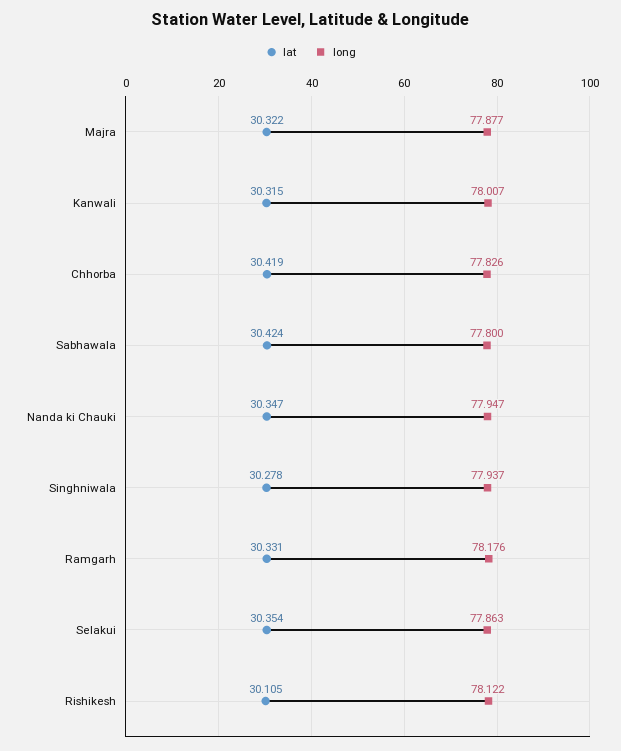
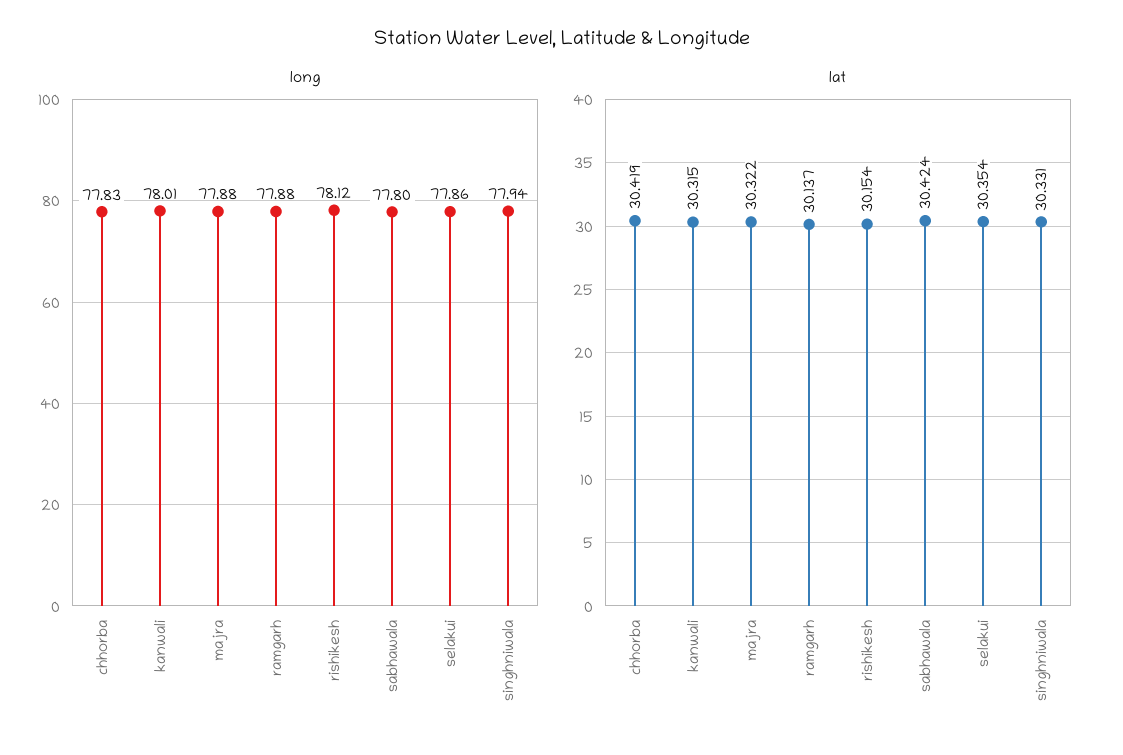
  {
    "lat": {
      "Majra": 30.322,
      "Kanwali": 30.315,
      "Chhorba": 30.419,
      "Sabhawala": 30.424,
-     "Nanda ki Chauki": 30.347,
-     "Singhniwala": 30.278,
+     "Singhniwala": 30.331,
-     "Ramgarh": 30.331,
+     "Ramgarh": 30.137,
      "Selakui": 30.354,
-     "Rishikesh": 30.105
+     "Rishikesh": 30.154
    },
    "long": {
      "Majra": 77.877,
      "Kanwali": 78.007,
      "Chhorba": 77.826,
      "Sabhawala": 77.8,
-     "Nanda ki Chauki": 77.947,
      "Singhniwala": 77.937,
-     "Ramgarh": 78.176,
+     "Ramgarh": 77.88,
      "Selakui": 77.863,
      "Rishikesh": 78.122
    }
  }

